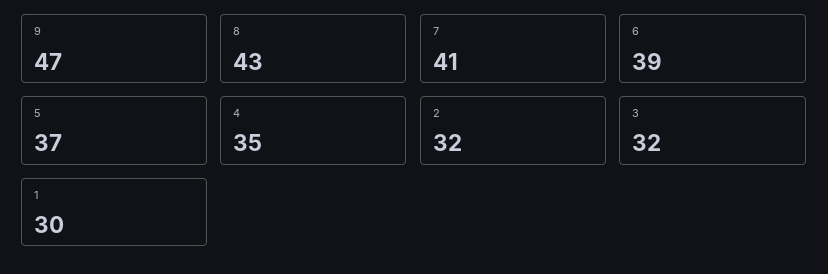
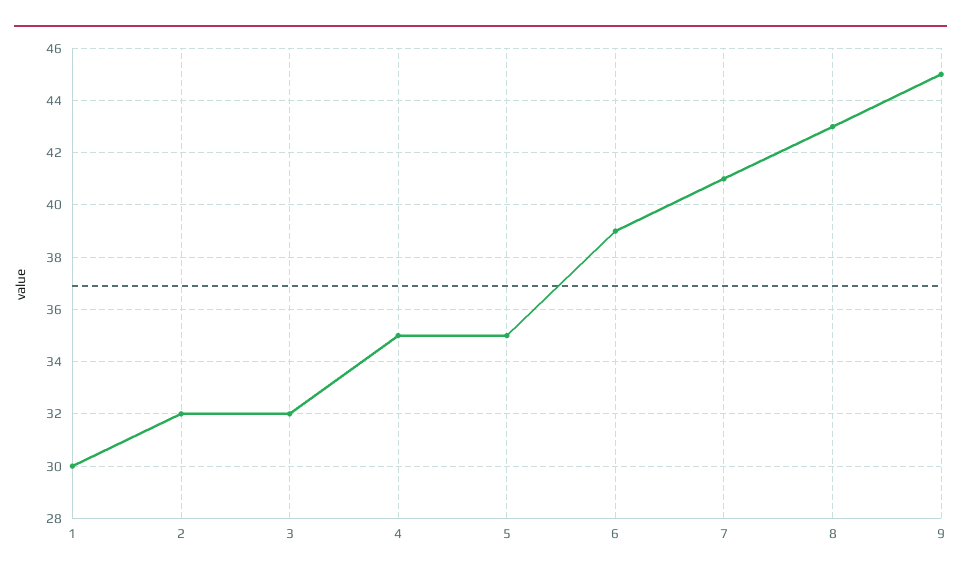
  {
-   "9": 47,
+   "9": 45,
    "8": 43,
    "7": 41,
    "6": 39,
-   "5": 37,
+   "5": 35,
    "4": 35,
    "2": 32,
    "3": 32,
    "1": 30
  }

